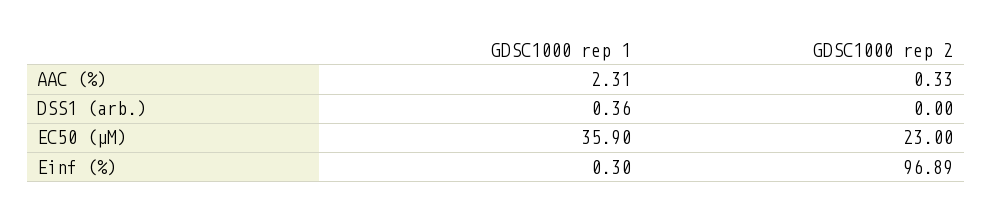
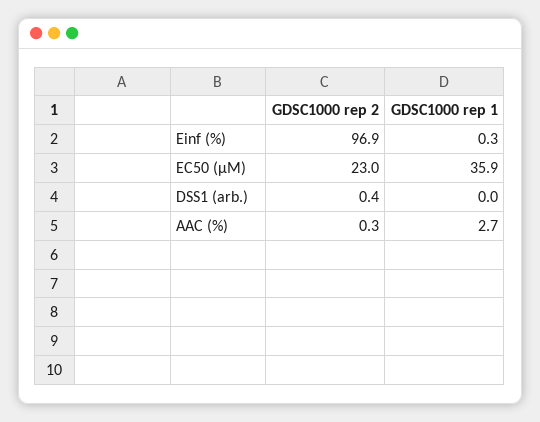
  {
    "GDSC1000 rep 1": {
-     "AAC (%)": 2.31,
+     "AAC (%)": 2.7,
-     "DSS1 (arb.)": 0.36,
+     "DSS1 (arb.)": 0,
      "EC50 (µM)": 35.9,
      "Einf (%)": 0.3
    },
    "GDSC1000 rep 2": {
      "AAC (%)": 0.33,
-     "DSS1 (arb.)": 0,
+     "DSS1 (arb.)": 0.4,
      "EC50 (µM)": 23,
      "Einf (%)": 96.89
    }
  }

